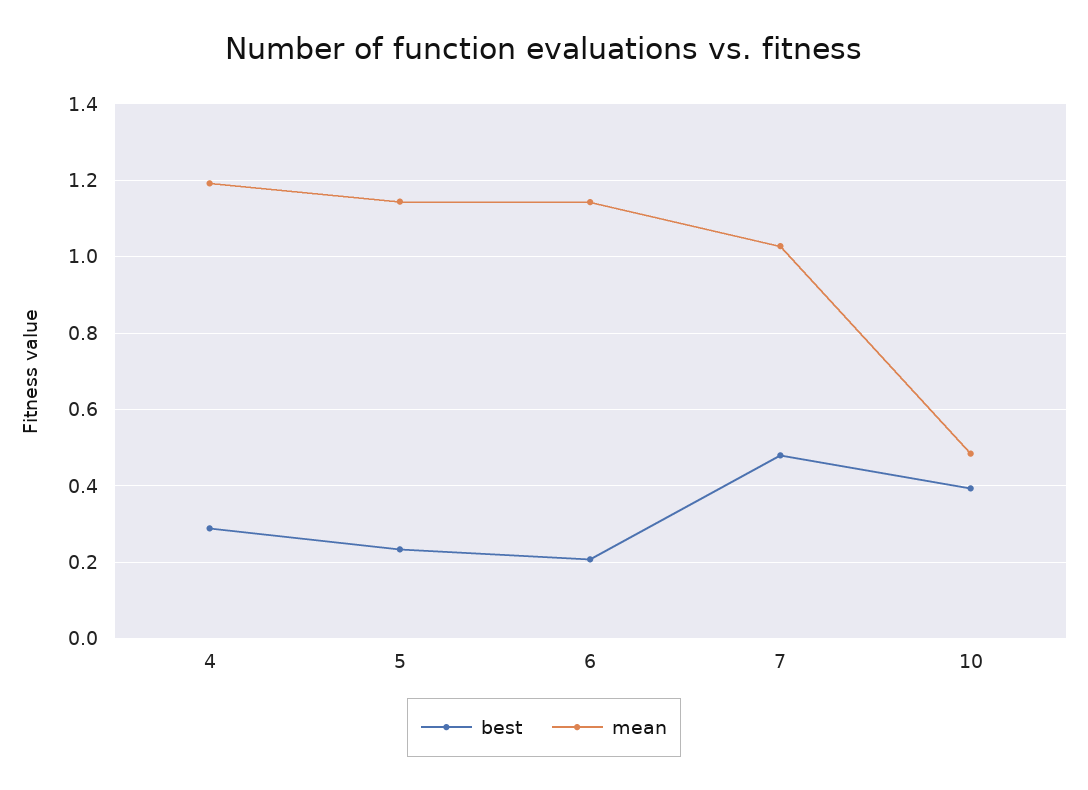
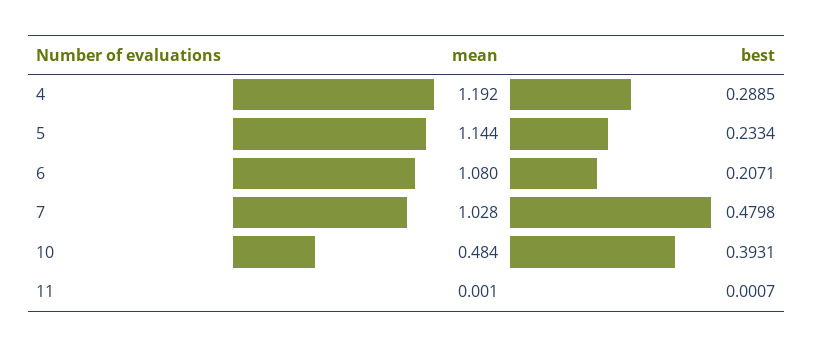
  {
    "best": {
      "4": 0.2885,
      "5": 0.2334,
      "6": 0.2071,
      "7": 0.4798,
-     "10": 0.3931
+     "10": 0.3931,
+     "11": 0.0007
    },
    "mean": {
      "4": 1.192,
      "5": 1.144,
-     "6": 1.14,
+     "6": 1.08,
      "7": 1.028,
-     "10": 0.484
+     "10": 0.484,
+     "11": 0.001
    }
  }

